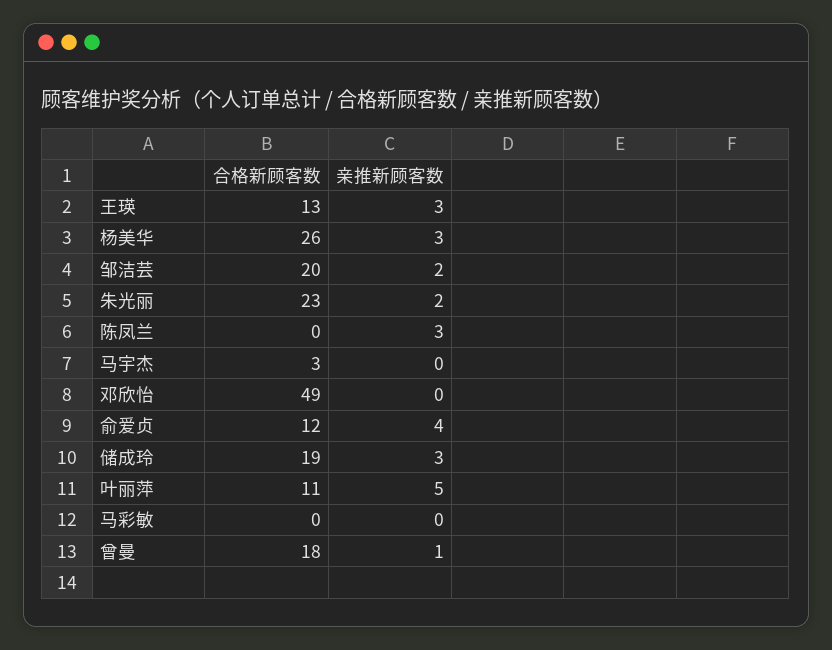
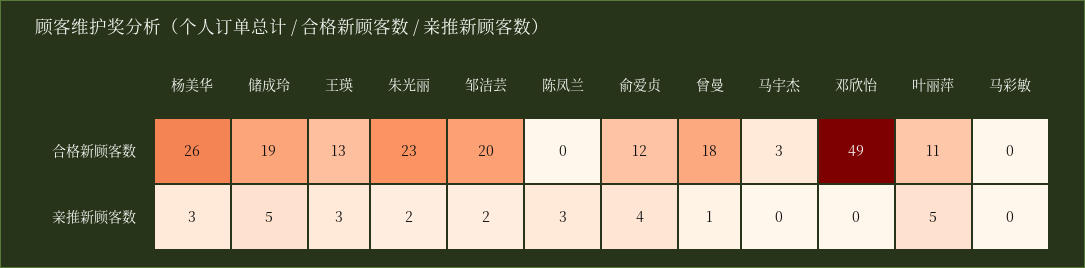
  {
    "合格新顾客数": {
      "王瑛": 13,
      "杨美华": 26,
      "邹洁芸": 20,
      "朱光丽": 23,
      "陈凤兰": 0,
      "马宇杰": 3,
      "邓欣怡": 49,
      "俞爱贞": 12,
      "储成玲": 19,
      "叶丽萍": 11,
      "马彩敏": 0,
      "曾曼": 18
    },
    "亲推新顾客数": {
      "王瑛": 3,
      "杨美华": 3,
      "邹洁芸": 2,
      "朱光丽": 2,
      "陈凤兰": 3,
      "马宇杰": 0,
      "邓欣怡": 0,
      "俞爱贞": 4,
-     "储成玲": 3,
+     "储成玲": 5,
      "叶丽萍": 5,
      "马彩敏": 0,
      "曾曼": 1
    }
  }

